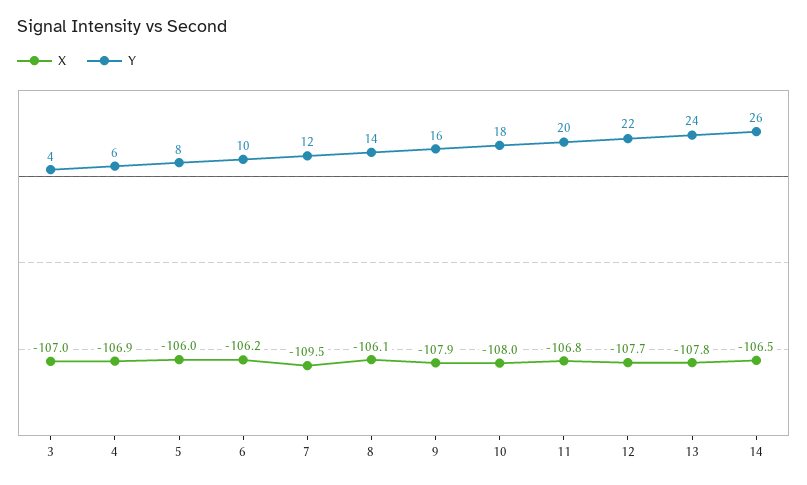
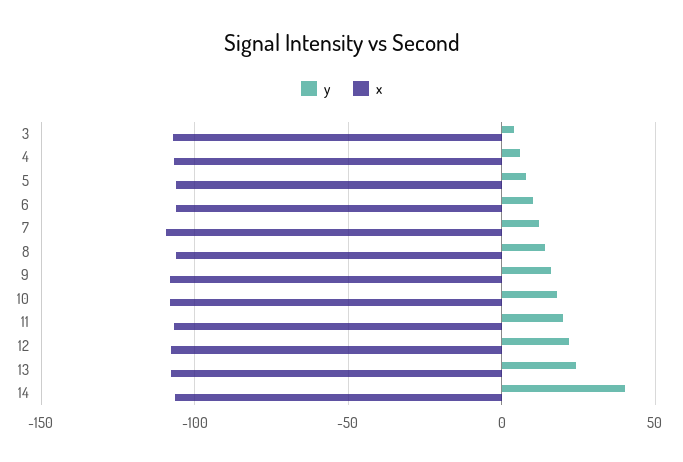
  {
    "X": {
      "3": -107,
      "4": -106.9,
      "5": -106,
      "6": -106.2,
      "7": -109.5,
      "8": -106.1,
      "9": -107.9,
      "10": -108,
      "11": -106.8,
      "12": -107.7,
      "13": -107.8,
      "14": -106.5
    },
    "Y": {
      "3": 4,
      "4": 6,
      "5": 8,
      "6": 10,
      "7": 12,
      "8": 14,
      "9": 16,
      "10": 18,
      "11": 20,
      "12": 22,
      "13": 24,
-     "14": 26
+     "14": 40
    }
  }

